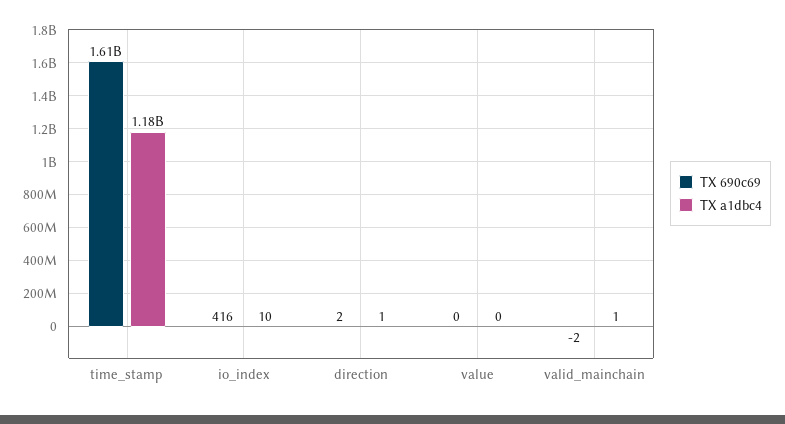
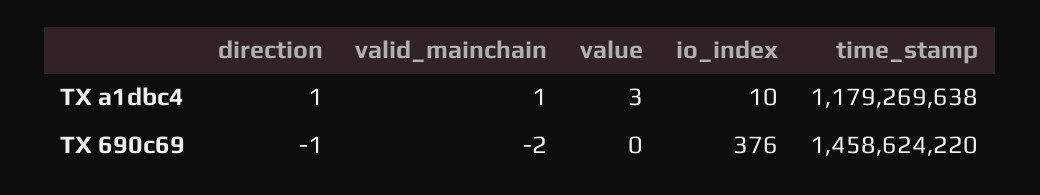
  {
    "TX 690c69": {
-     "time_stamp": 1610000000,
+     "time_stamp": 1458624220,
-     "io_index": 416,
+     "io_index": 376,
-     "direction": 2,
+     "direction": -1,
      "value": 0,
      "valid_mainchain": -2
    },
    "TX a1dbc4": {
      "time_stamp": 1179269638,
      "io_index": 10,
      "direction": 1,
-     "value": 0,
+     "value": 3,
      "valid_mainchain": 1
    }
  }

